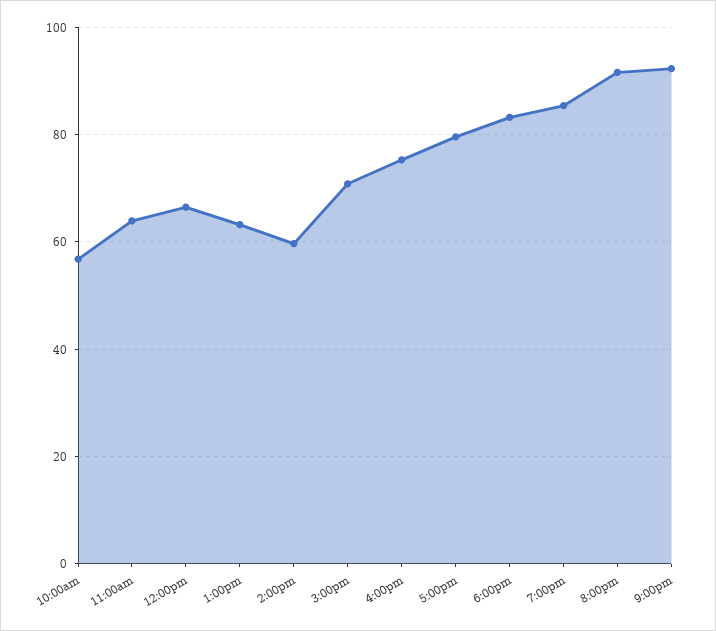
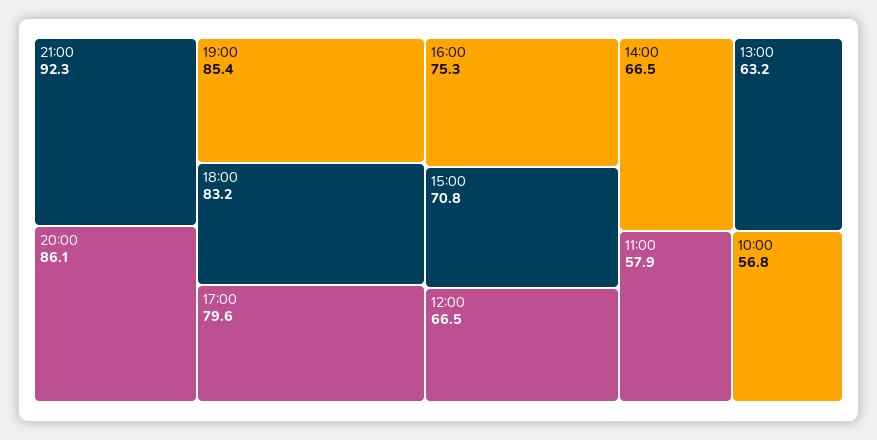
  {
    "10:00am": 56.8,
-   "11:00am": 64,
+   "11:00am": 57.9,
    "12:00pm": 66.5,
    "1:00pm": 63.2,
-   "2:00pm": 60,
+   "2:00pm": 66.5,
    "3:00pm": 70.8,
    "4:00pm": 75.3,
    "5:00pm": 79.6,
    "6:00pm": 83.2,
    "7:00pm": 85.4,
-   "8:00pm": 92,
+   "8:00pm": 86.1,
    "9:00pm": 92.3
  }

